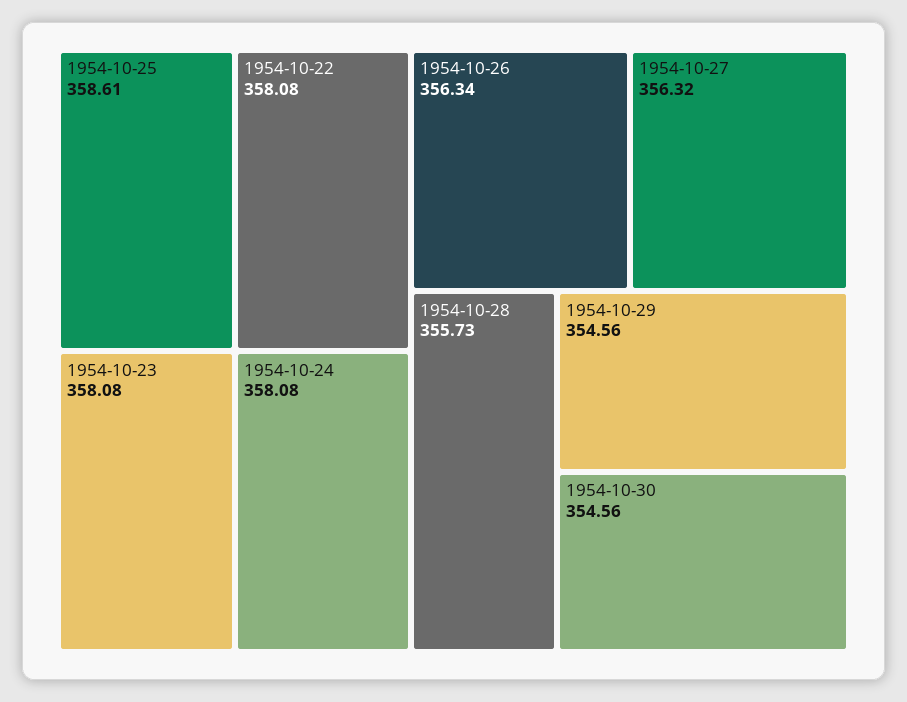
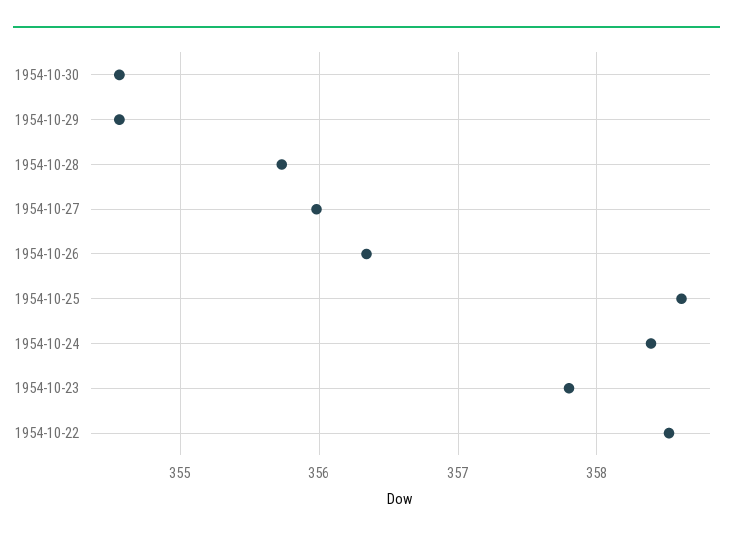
  {
    "1954-10-25": 358.61,
-   "1954-10-22": 358.08,
+   "1954-10-22": 358.5,
-   "1954-10-23": 358.08,
+   "1954-10-23": 357.8,
-   "1954-10-24": 358.08,
+   "1954-10-24": 358.4,
    "1954-10-26": 356.34,
-   "1954-10-27": 356.32,
+   "1954-10-27": 356,
    "1954-10-28": 355.73,
    "1954-10-29": 354.56,
    "1954-10-30": 354.56
  }

